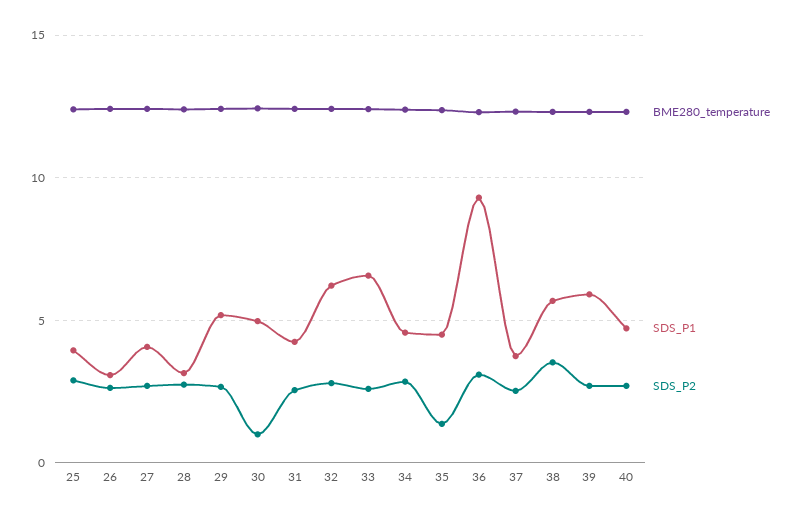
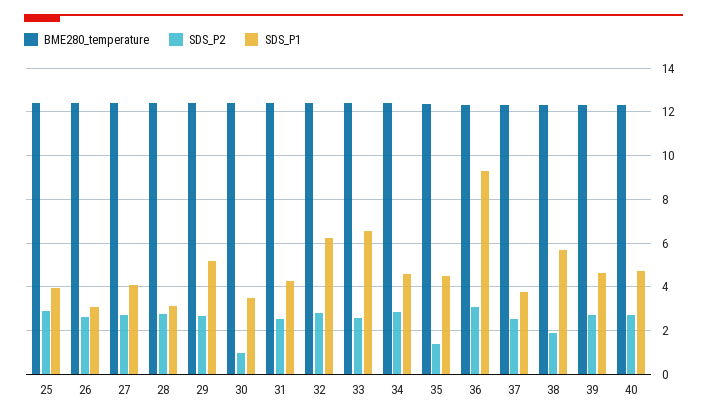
  {
    "BME280_temperature": {
      "25": 12.5,
      "26": 12.5,
      "27": 12.5,
      "28": 12.5,
      "29": 12.5,
      "30": 12.5,
      "31": 12.5,
      "32": 12.5,
      "33": 12.5,
      "34": 12.5,
      "35": 12.5,
      "36": 12.5,
      "37": 12.5,
      "38": 12.5,
      "39": 12.5,
      "40": 12.5
    },
    "SDS_P1": {
      "25": 4,
      "26": 3,
      "27": 4,
      "28": 3,
      "29": 5,
-     "30": 5,
+     "30": 3.5,
      "31": 4.5,
      "32": 6,
      "33": 6.5,
      "34": 4.5,
      "35": 4.5,
      "36": 9.5,
      "37": 4,
      "38": 5.5,
-     "39": 6,
+     "39": 4.5,
      "40": 4.5
    },
    "SDS_P2": {
      "25": 3,
      "26": 2.5,
      "27": 2.5,
      "28": 3,
      "29": 2.5,
      "30": 1,
      "31": 2.5,
      "32": 3,
      "33": 2.5,
      "34": 3,
      "35": 1.5,
      "36": 3,
      "37": 2.5,
-     "38": 3.5,
+     "38": 2,
      "39": 2.5,
      "40": 2.5
    }
  }

